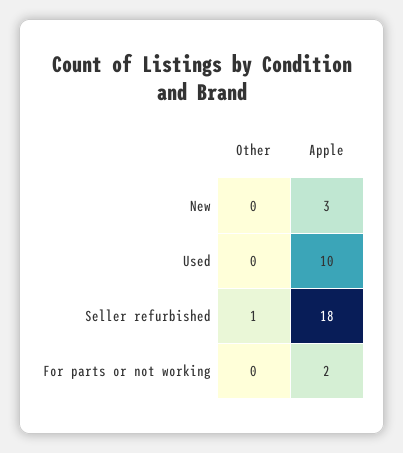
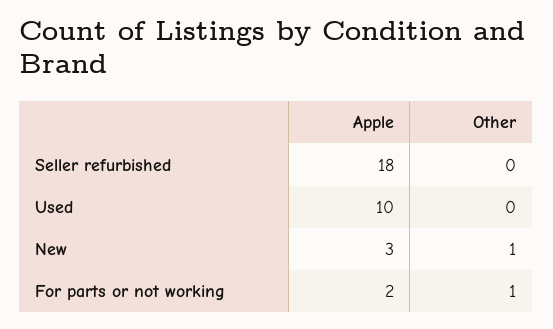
  {
    "Other": {
-     "New": 0,
+     "New": 1,
      "Used": 0,
-     "Seller refurbished": 1,
+     "Seller refurbished": 0,
-     "For parts or not working": 0
+     "For parts or not working": 1
    },
    "Apple": {
      "New": 3,
      "Used": 10,
      "Seller refurbished": 18,
      "For parts or not working": 2
    }
  }

